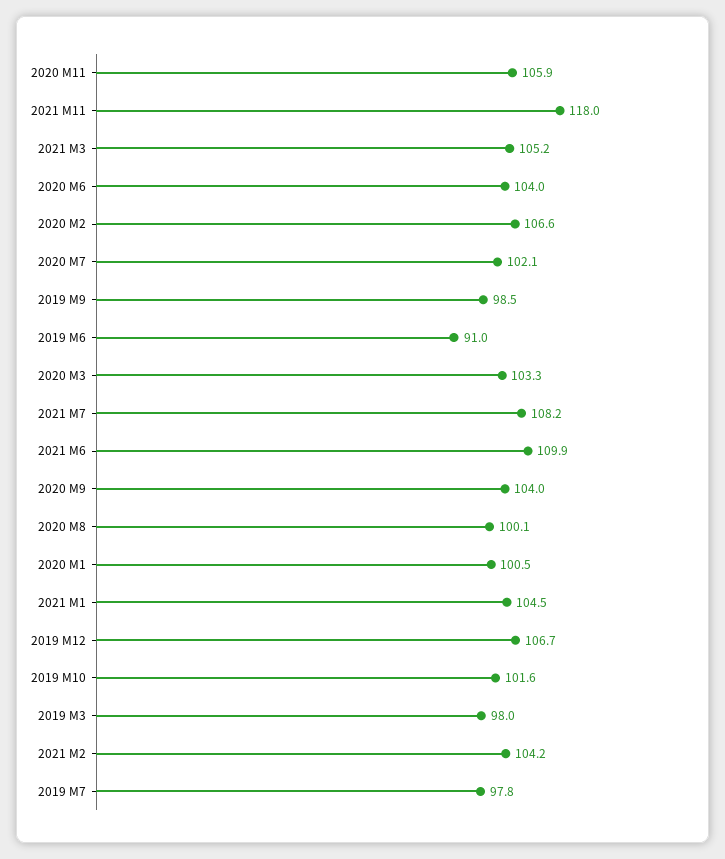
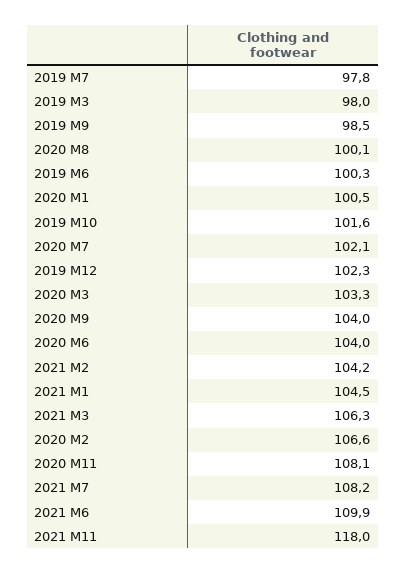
  {
-   "2020 M11": 105.9,
+   "2020 M11": 108.1,
    "2021 M11": 118,
-   "2021 M3": 105.2,
+   "2021 M3": 106.3,
    "2020 M6": 104,
    "2020 M2": 106.6,
    "2020 M7": 102.1,
    "2019 M9": 98.5,
-   "2019 M6": 91,
+   "2019 M6": 100.3,
    "2020 M3": 103.3,
    "2021 M7": 108.2,
    "2021 M6": 109.9,
    "2020 M9": 104,
    "2020 M8": 100.1,
    "2020 M1": 100.5,
    "2021 M1": 104.5,
-   "2019 M12": 106.7,
+   "2019 M12": 102.3,
    "2019 M10": 101.6,
    "2019 M3": 98,
    "2021 M2": 104.2,
    "2019 M7": 97.8
  }

